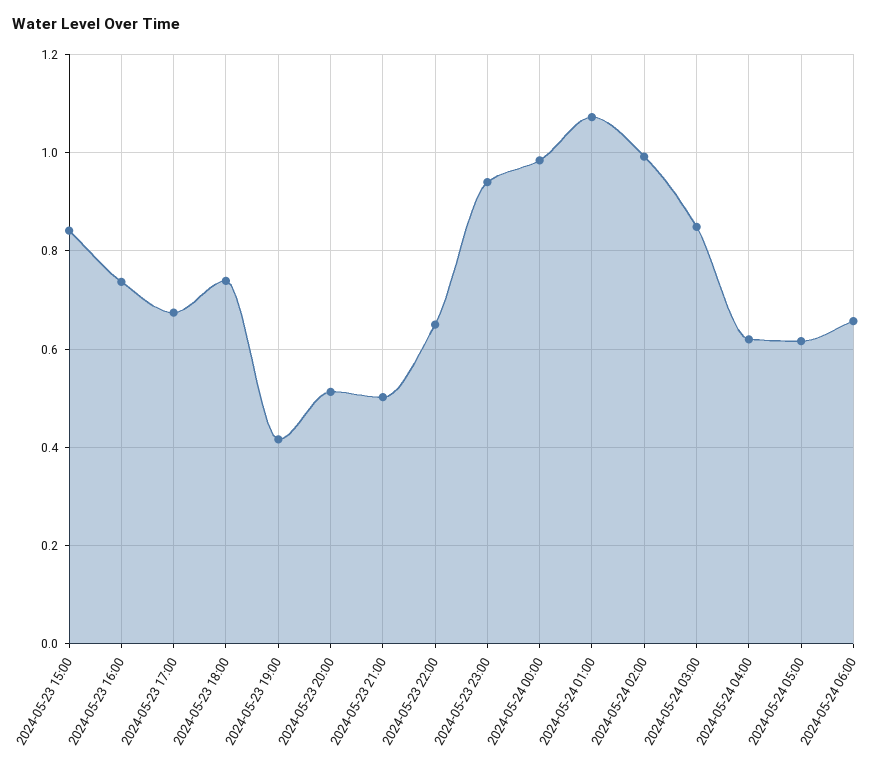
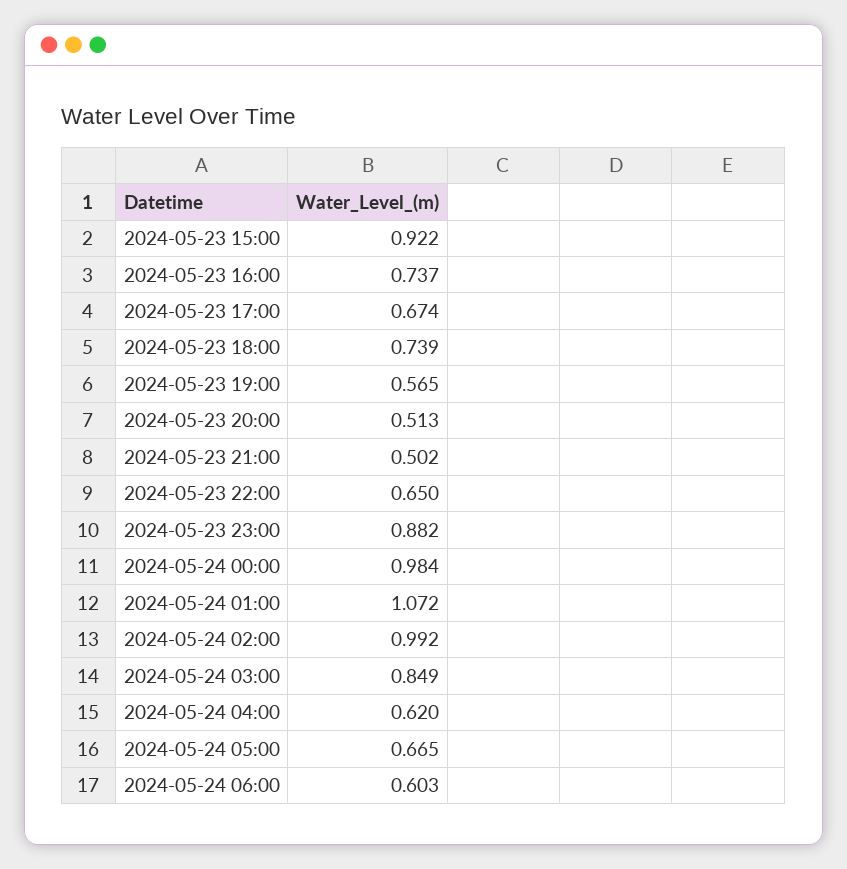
  {
-   "2024-05-23 15:00": 0.84,
+   "2024-05-23 15:00": 0.922,
    "2024-05-23 16:00": 0.737,
    "2024-05-23 17:00": 0.674,
    "2024-05-23 18:00": 0.739,
-   "2024-05-23 19:00": 0.42,
+   "2024-05-23 19:00": 0.565,
    "2024-05-23 20:00": 0.513,
    "2024-05-23 21:00": 0.502,
    "2024-05-23 22:00": 0.65,
-   "2024-05-23 23:00": 0.94,
+   "2024-05-23 23:00": 0.882,
    "2024-05-24 00:00": 0.984,
    "2024-05-24 01:00": 1.072,
    "2024-05-24 02:00": 0.992,
    "2024-05-24 03:00": 0.849,
    "2024-05-24 04:00": 0.62,
-   "2024-05-24 05:00": 0.62,
+   "2024-05-24 05:00": 0.665,
-   "2024-05-24 06:00": 0.66
+   "2024-05-24 06:00": 0.603
  }

